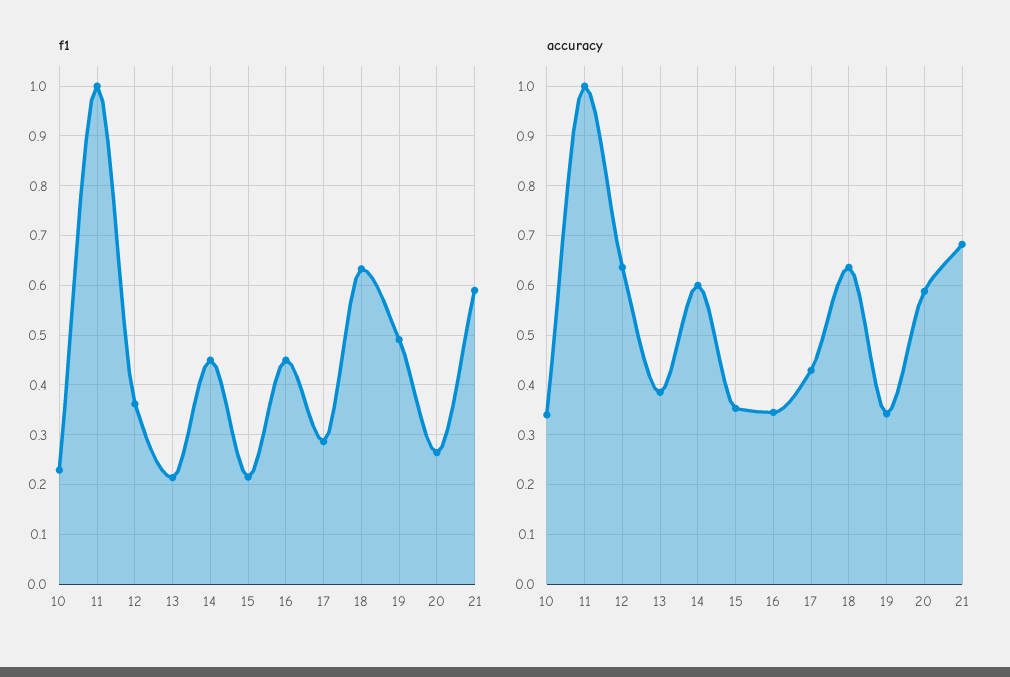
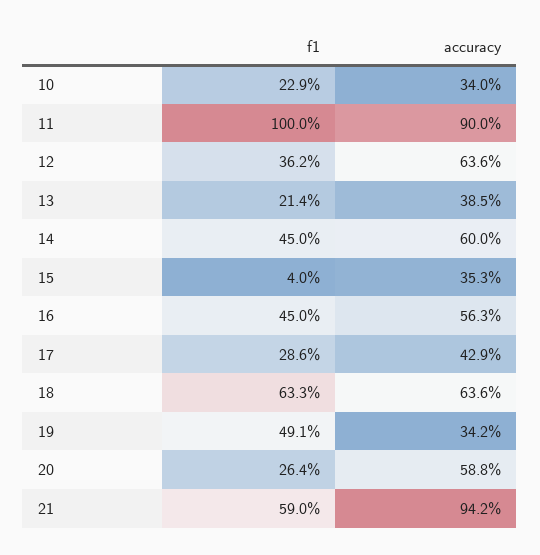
  {
    "f1": {
      "10": 0.229,
      "11": 1,
      "12": 0.362,
      "13": 0.214,
      "14": 0.45,
-     "15": 0.22,
+     "15": 0.04,
      "16": 0.45,
      "17": 0.286,
      "18": 0.633,
      "19": 0.491,
      "20": 0.264,
      "21": 0.59
    },
    "accuracy": {
      "10": 0.34,
-     "11": 1,
+     "11": 0.9,
      "12": 0.636,
      "13": 0.385,
      "14": 0.6,
      "15": 0.353,
-     "16": 0.34,
+     "16": 0.563,
      "17": 0.429,
      "18": 0.636,
      "19": 0.342,
      "20": 0.588,
-     "21": 0.68
+     "21": 0.942
    }
  }

